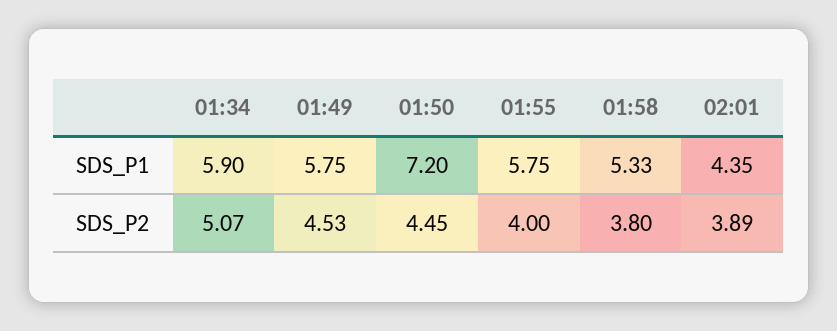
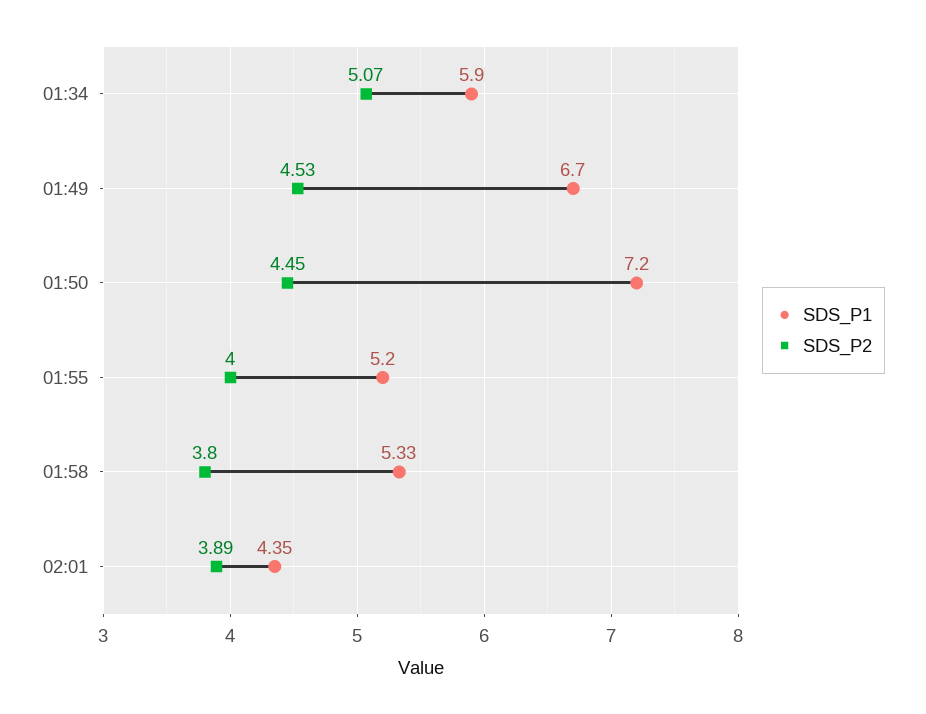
  {
    "SDS_P1": {
      "01:34": 5.9,
-     "01:49": 5.75,
+     "01:49": 6.7,
      "01:50": 7.2,
-     "01:55": 5.75,
+     "01:55": 5.2,
      "01:58": 5.33,
      "02:01": 4.35
    },
    "SDS_P2": {
      "01:34": 5.07,
      "01:49": 4.53,
      "01:50": 4.45,
      "01:55": 4,
      "01:58": 3.8,
      "02:01": 3.89
    }
  }

